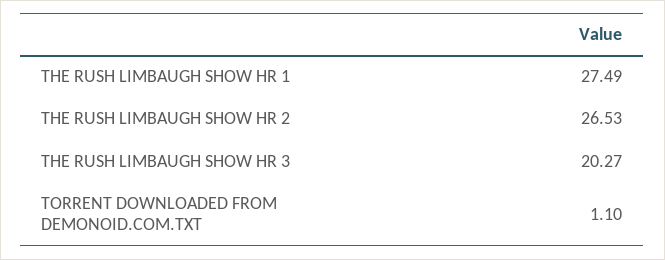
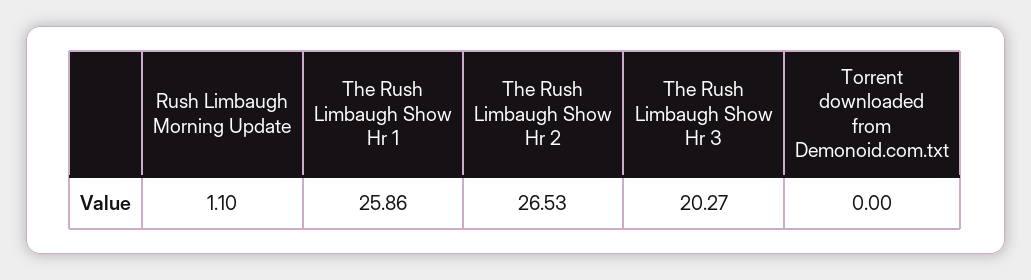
  {
-   "THE RUSH LIMBAUGH SHOW HR 1": 27.49,
+   "THE RUSH LIMBAUGH SHOW HR 1": 25.86,
    "THE RUSH LIMBAUGH SHOW HR 2": 26.53,
    "THE RUSH LIMBAUGH SHOW HR 3": 20.27,
-   "TORRENT DOWNLOADED FROM DEMONOID.COM.TXT": 1.1
+   "TORRENT DOWNLOADED FROM DEMONOID.COM.TXT": 0,
+   "Rush Limbaugh Morning Update": 1.1
  }

